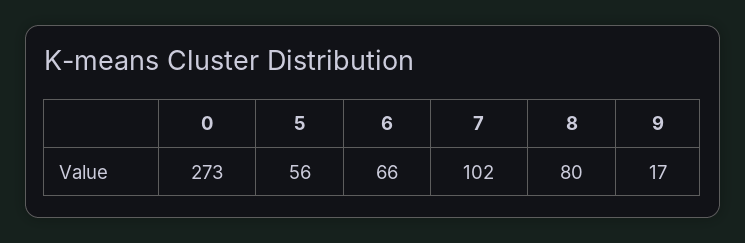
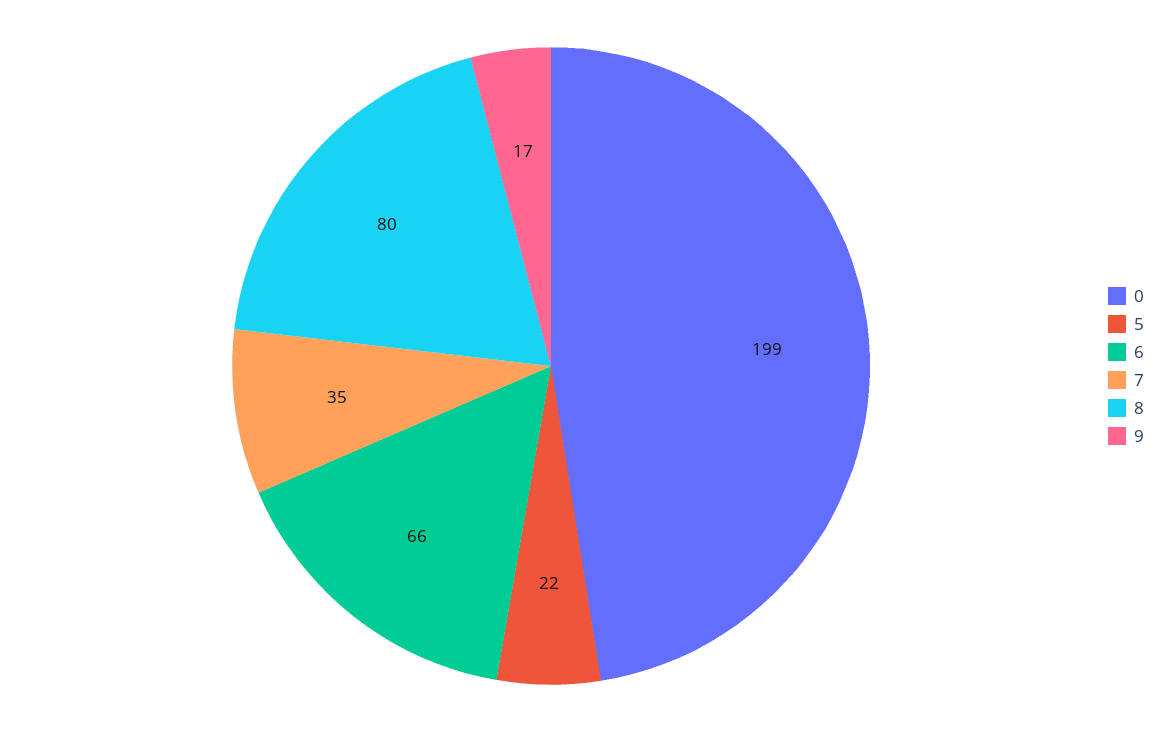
  {
-   "0": 273,
+   "0": 199,
-   "5": 56,
+   "5": 22,
    "6": 66,
-   "7": 102,
+   "7": 35,
    "8": 80,
    "9": 17
  }

